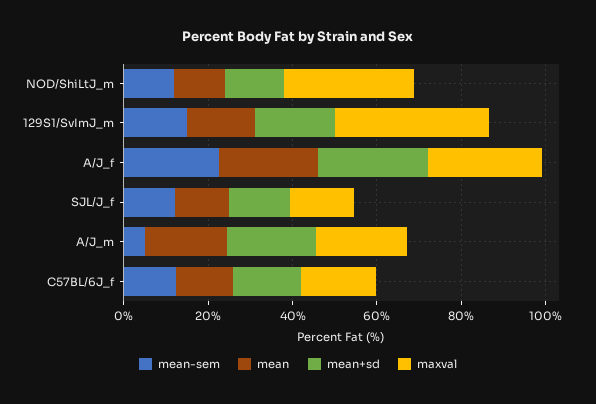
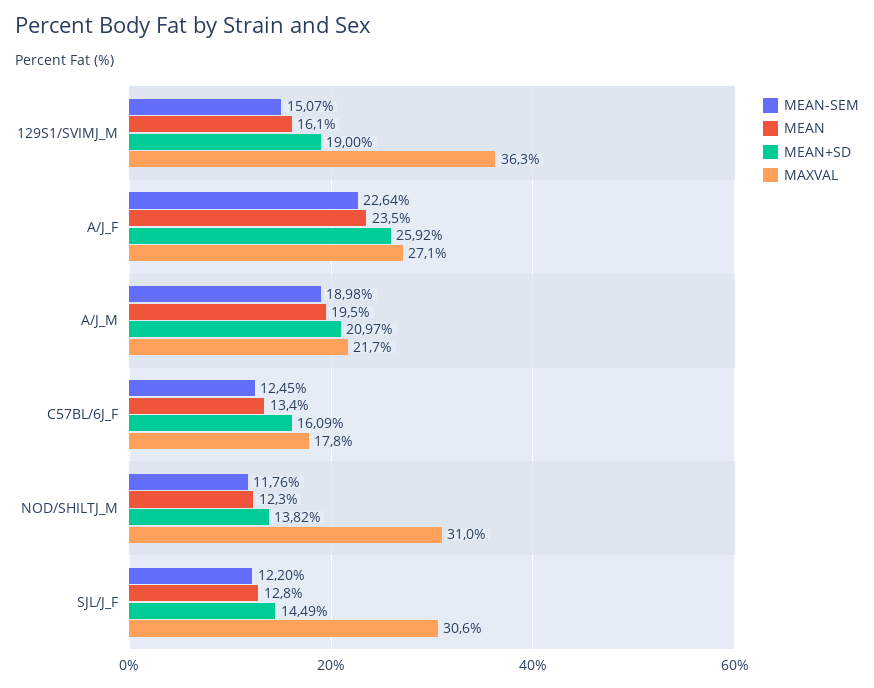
  {
    "mean-sem": {
      "NOD/ShiLtJ_m": 11.76,
      "129S1/SvImJ_m": 15.07,
      "A/J_f": 22.64,
      "SJL/J_f": 12.2,
-     "A/J_m": 5,
+     "A/J_m": 18.98,
      "C57BL/6J_f": 12.45
    },
    "mean": {
      "NOD/ShiLtJ_m": 12.3,
      "129S1/SvImJ_m": 16.1,
      "A/J_f": 23.5,
      "SJL/J_f": 12.8,
      "A/J_m": 19.5,
      "C57BL/6J_f": 13.4
    },
    "mean+sd": {
      "NOD/ShiLtJ_m": 13.82,
      "129S1/SvImJ_m": 19,
      "A/J_f": 25.92,
      "SJL/J_f": 14.49,
      "A/J_m": 20.97,
      "C57BL/6J_f": 16.09
    },
    "maxval": {
      "NOD/ShiLtJ_m": 31,
      "129S1/SvImJ_m": 36.3,
      "A/J_f": 27.1,
-     "SJL/J_f": 15,
+     "SJL/J_f": 30.6,
      "A/J_m": 21.7,
      "C57BL/6J_f": 17.8
    }
  }

